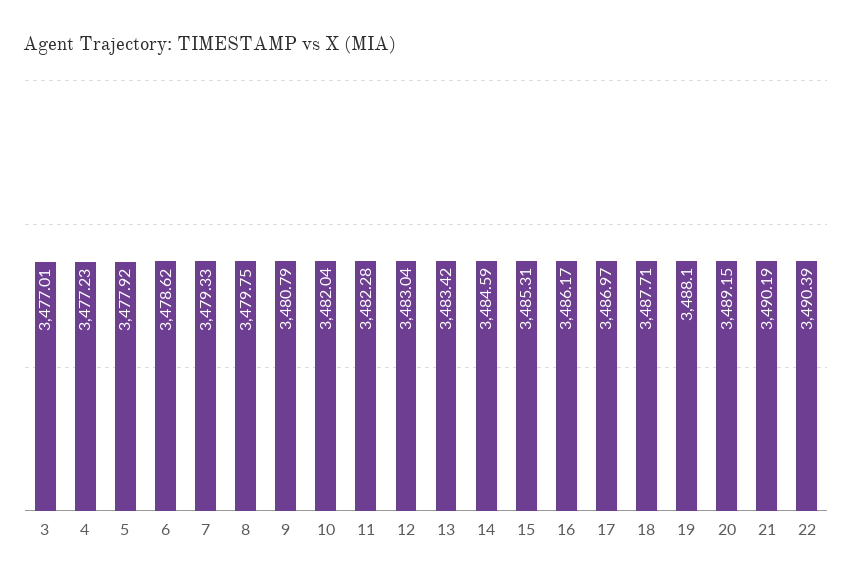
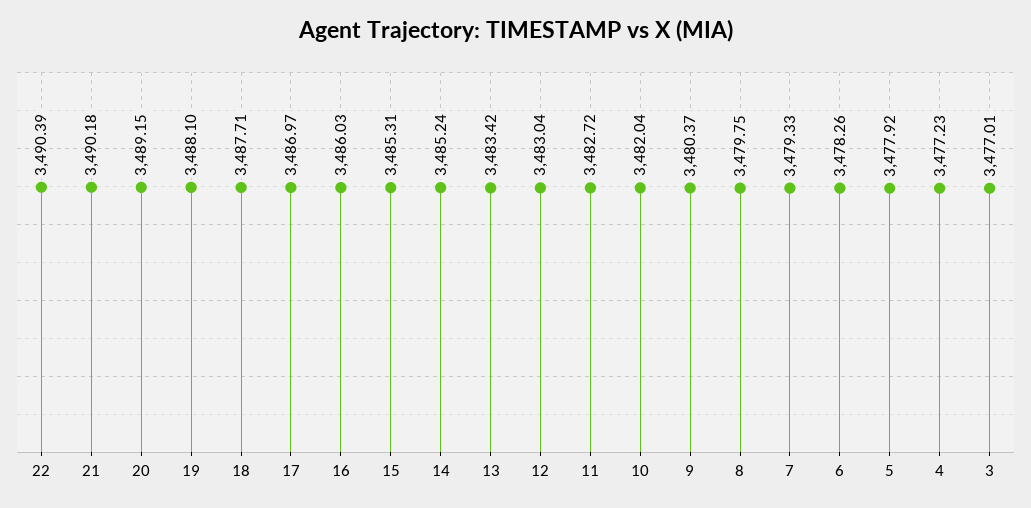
  {
    "3": 3477.01,
    "4": 3477.23,
    "5": 3477.92,
-   "6": 3478.62,
+   "6": 3478.26,
    "7": 3479.33,
    "8": 3479.75,
-   "9": 3480.79,
+   "9": 3480.37,
    "10": 3482.04,
-   "11": 3482.28,
+   "11": 3482.72,
    "12": 3483.04,
    "13": 3483.42,
-   "14": 3484.59,
+   "14": 3485.24,
    "15": 3485.31,
-   "16": 3486.17,
+   "16": 3486.03,
    "17": 3486.97,
    "18": 3487.71,
    "19": 3488.1,
    "20": 3489.15,
-   "21": 3490.19,
+   "21": 3490.18,
    "22": 3490.39
  }

